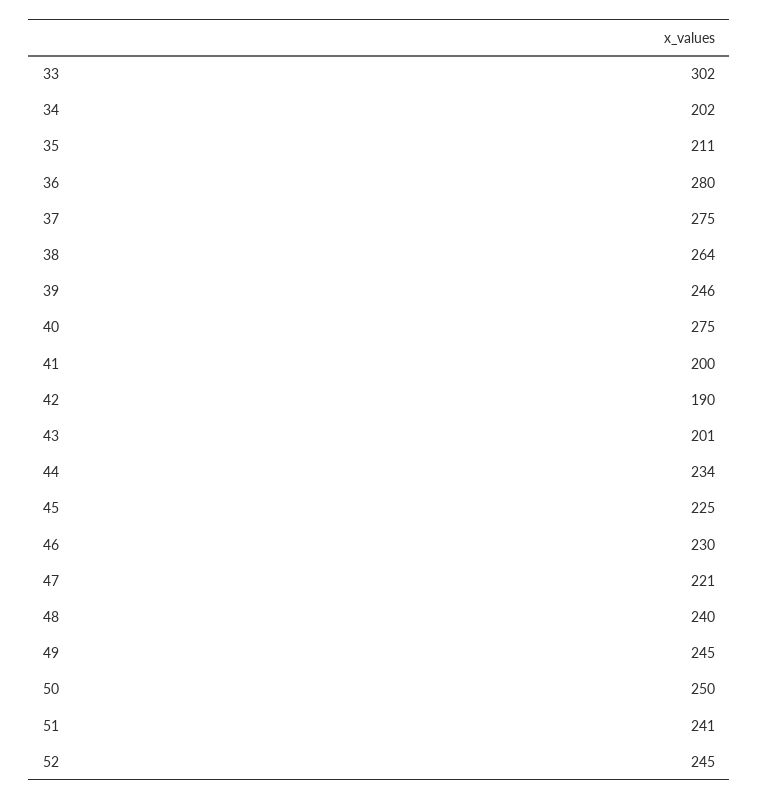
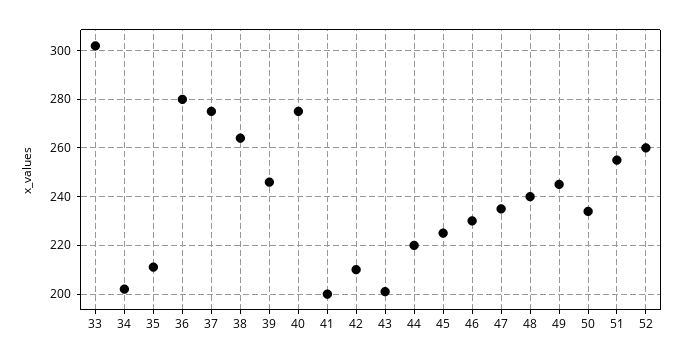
  {
    "33": 302,
    "34": 202,
    "35": 211,
    "36": 280,
    "37": 275,
    "38": 264,
    "39": 246,
    "40": 275,
    "41": 200,
-   "42": 190,
+   "42": 210,
    "43": 201,
-   "44": 234,
+   "44": 220,
    "45": 225,
    "46": 230,
-   "47": 221,
+   "47": 235,
    "48": 240,
    "49": 245,
-   "50": 250,
+   "50": 235,
-   "51": 241,
+   "51": 255,
-   "52": 245
+   "52": 260
  }

